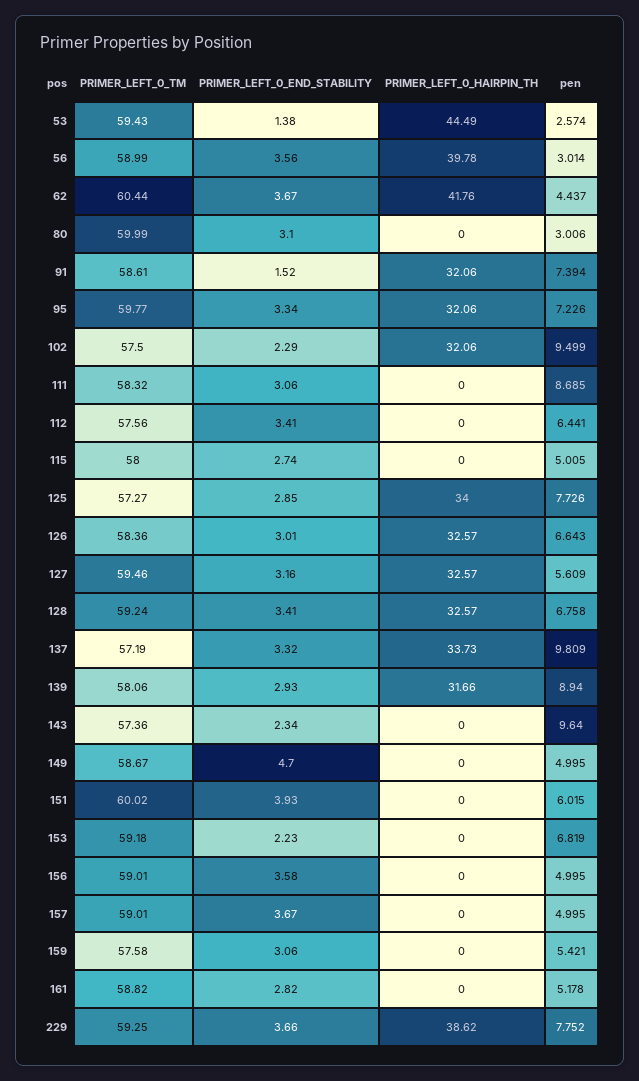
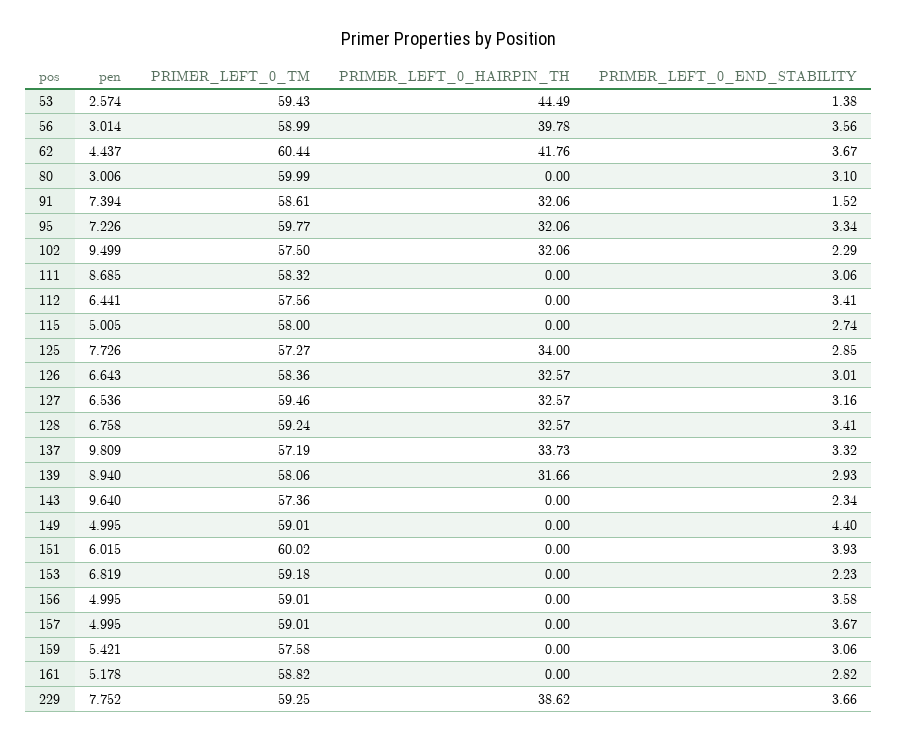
  {
    "PRIMER_LEFT_0_TM": {
      "53": 59.43,
      "56": 58.99,
      "62": 60.44,
      "80": 59.99,
      "91": 58.61,
      "95": 59.77,
      "102": 57.5,
      "111": 58.32,
      "112": 57.56,
      "115": 58,
      "125": 57.27,
      "126": 58.36,
      "127": 59.46,
      "128": 59.24,
      "137": 57.19,
      "139": 58.06,
      "143": 57.36,
-     "149": 58.67,
+     "149": 59.01,
      "151": 60.02,
      "153": 59.18,
      "156": 59.01,
      "157": 59.01,
      "159": 57.58,
      "161": 58.82,
      "229": 59.25
    },
    "PRIMER_LEFT_0_END_STABILITY": {
      "53": 1.38,
      "56": 3.56,
      "62": 3.67,
      "80": 3.1,
      "91": 1.52,
      "95": 3.34,
      "102": 2.29,
      "111": 3.06,
      "112": 3.41,
      "115": 2.74,
      "125": 2.85,
      "126": 3.01,
      "127": 3.16,
      "128": 3.41,
      "137": 3.32,
      "139": 2.93,
      "143": 2.34,
-     "149": 4.7,
+     "149": 4.4,
      "151": 3.93,
      "153": 2.23,
      "156": 3.58,
      "157": 3.67,
      "159": 3.06,
      "161": 2.82,
      "229": 3.66
    },
    "PRIMER_LEFT_0_HAIRPIN_TH": {
      "53": 44.49,
      "56": 39.78,
      "62": 41.76,
      "80": 0,
      "91": 32.06,
      "95": 32.06,
      "102": 32.06,
      "111": 0,
      "112": 0,
      "115": 0,
      "125": 34,
      "126": 32.57,
      "127": 32.57,
      "128": 32.57,
      "137": 33.73,
      "139": 31.66,
      "143": 0,
      "149": 0,
      "151": 0,
      "153": 0,
      "156": 0,
      "157": 0,
      "159": 0,
      "161": 0,
      "229": 38.62
    },
    "pen": {
      "53": 2.574,
      "56": 3.014,
      "62": 4.437,
      "80": 3.006,
      "91": 7.394,
      "95": 7.226,
      "102": 9.499,
      "111": 8.685,
      "112": 6.441,
      "115": 5.005,
      "125": 7.726,
      "126": 6.643,
-     "127": 5.609,
+     "127": 6.536,
      "128": 6.758,
      "137": 9.809,
      "139": 8.94,
      "143": 9.64,
      "149": 4.995,
      "151": 6.015,
      "153": 6.819,
      "156": 4.995,
      "157": 4.995,
      "159": 5.421,
      "161": 5.178,
      "229": 7.752
    }
  }

